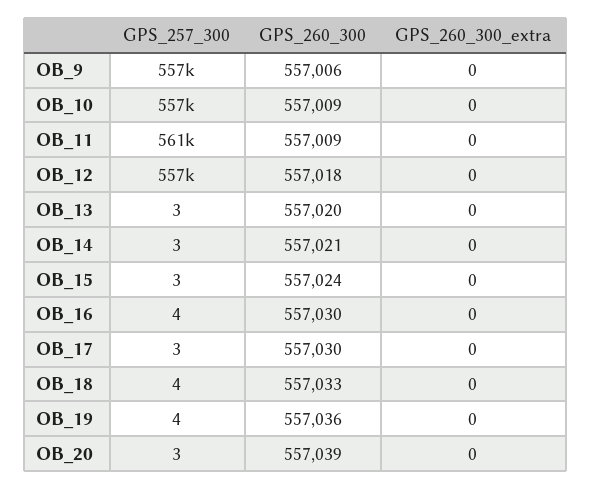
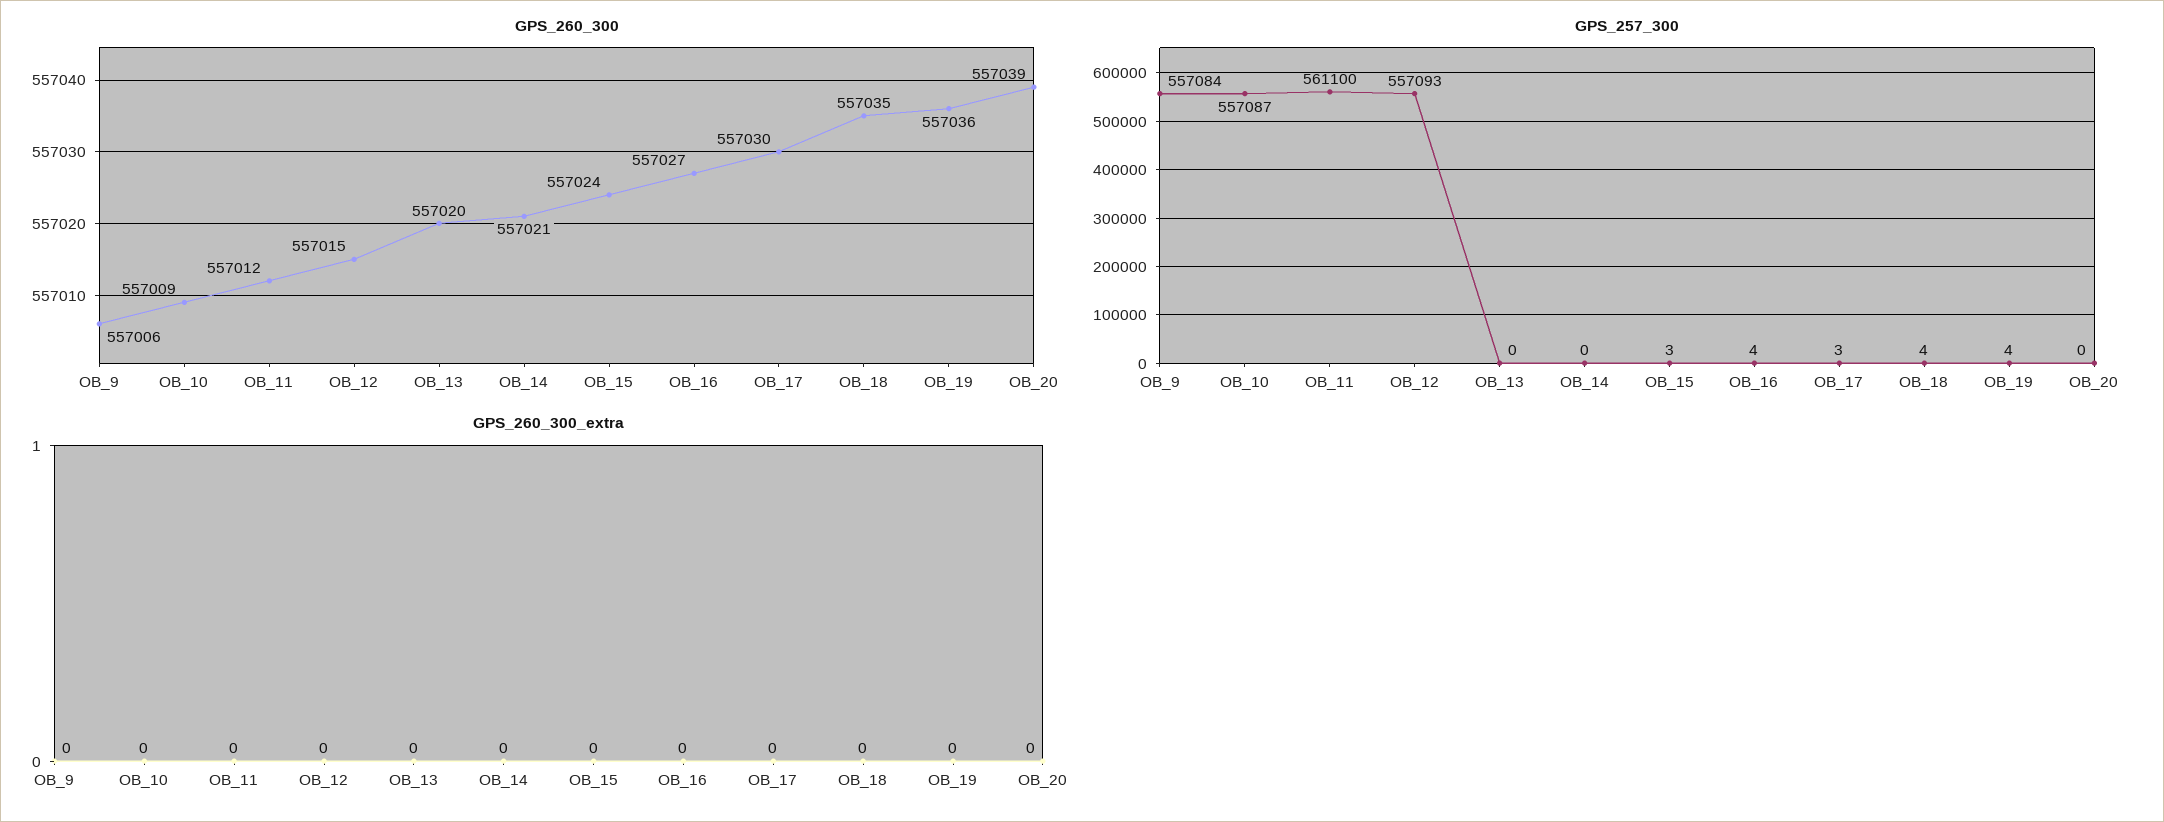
  {
    "GPS_257_300": {
      "OB_9": 557084,
      "OB_10": 557087,
      "OB_11": 561100,
      "OB_12": 557093,
-     "OB_13": 3,
+     "OB_13": 0,
-     "OB_14": 3,
+     "OB_14": 0,
      "OB_15": 3,
      "OB_16": 4,
      "OB_17": 3,
      "OB_18": 4,
      "OB_19": 4,
-     "OB_20": 3
+     "OB_20": 0
    },
    "GPS_260_300": {
      "OB_9": 557006,
      "OB_10": 557009,
-     "OB_11": 557009,
+     "OB_11": 557012,
-     "OB_12": 557018,
+     "OB_12": 557015,
      "OB_13": 557020,
      "OB_14": 557021,
      "OB_15": 557024,
-     "OB_16": 557030,
+     "OB_16": 557027,
      "OB_17": 557030,
-     "OB_18": 557033,
+     "OB_18": 557035,
      "OB_19": 557036,
      "OB_20": 557039
    },
    "GPS_260_300_extra": {
      "OB_9": 0,
      "OB_10": 0,
      "OB_11": 0,
      "OB_12": 0,
      "OB_13": 0,
      "OB_14": 0,
      "OB_15": 0,
      "OB_16": 0,
      "OB_17": 0,
      "OB_18": 0,
      "OB_19": 0,
      "OB_20": 0
    }
  }

